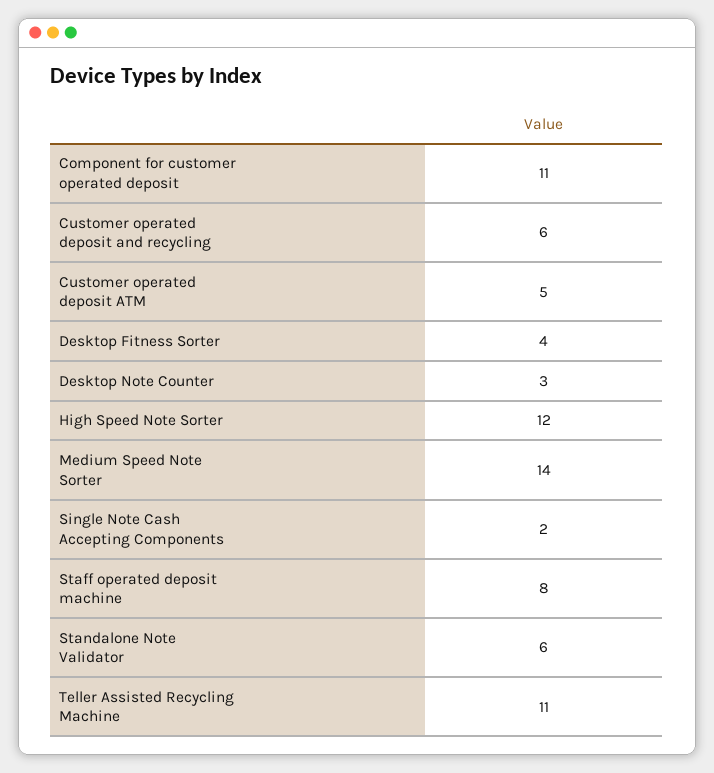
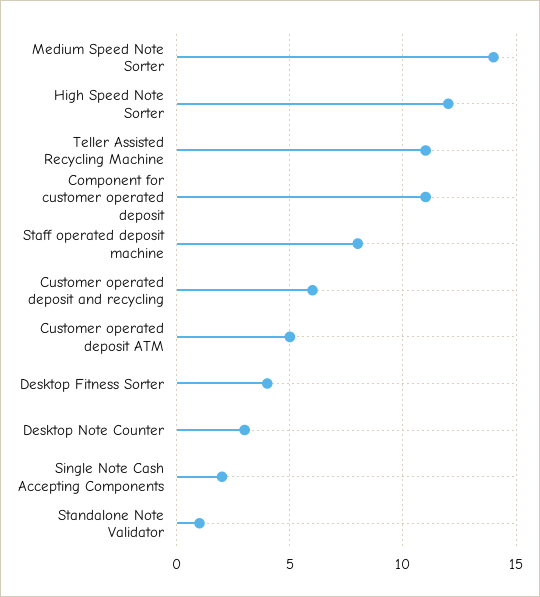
  {
    "Component for customer operated deposit": 11,
    "Customer operated deposit and recycling": 6,
    "Customer operated deposit ATM": 5,
    "Desktop Fitness Sorter": 4,
    "Desktop Note Counter": 3,
    "High Speed Note Sorter": 12,
    "Medium Speed Note Sorter": 14,
    "Single Note Cash Accepting Components": 2,
    "Staff operated deposit machine": 8,
-   "Standalone Note Validator": 6,
+   "Standalone Note Validator": 1,
    "Teller Assisted Recycling Machine": 11
  }

